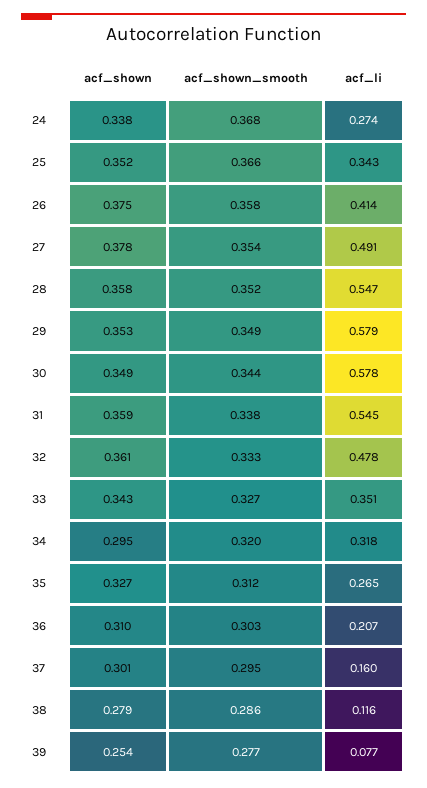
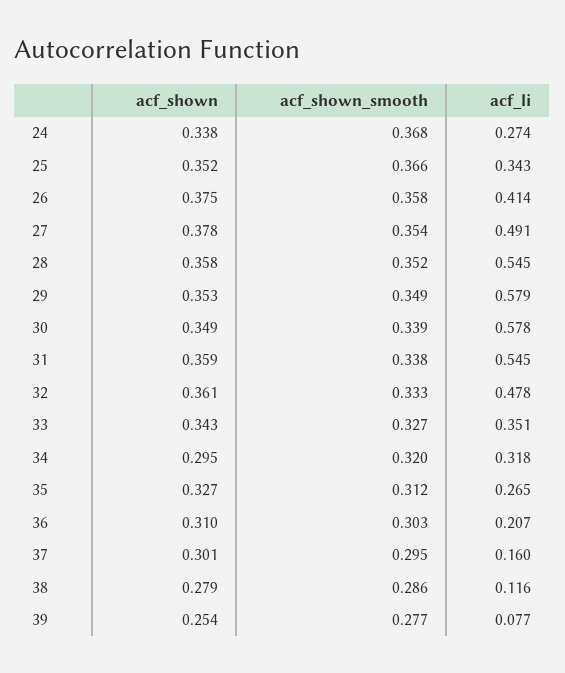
  {
    "acf_shown": {
      "24": 0.338,
      "25": 0.352,
      "26": 0.375,
      "27": 0.378,
      "28": 0.358,
      "29": 0.353,
      "30": 0.349,
      "31": 0.359,
      "32": 0.361,
      "33": 0.343,
      "34": 0.295,
      "35": 0.327,
      "36": 0.31,
      "37": 0.301,
      "38": 0.279,
      "39": 0.254
    },
    "acf_shown_smooth": {
      "24": 0.368,
      "25": 0.366,
      "26": 0.358,
      "27": 0.354,
      "28": 0.352,
      "29": 0.349,
-     "30": 0.344,
+     "30": 0.339,
      "31": 0.338,
      "32": 0.333,
      "33": 0.327,
      "34": 0.32,
      "35": 0.312,
      "36": 0.303,
      "37": 0.295,
      "38": 0.286,
      "39": 0.277
    },
    "acf_li": {
      "24": 0.274,
      "25": 0.343,
      "26": 0.414,
      "27": 0.491,
-     "28": 0.547,
+     "28": 0.545,
      "29": 0.579,
      "30": 0.578,
      "31": 0.545,
      "32": 0.478,
      "33": 0.351,
      "34": 0.318,
      "35": 0.265,
      "36": 0.207,
      "37": 0.16,
      "38": 0.116,
      "39": 0.077
    }
  }

